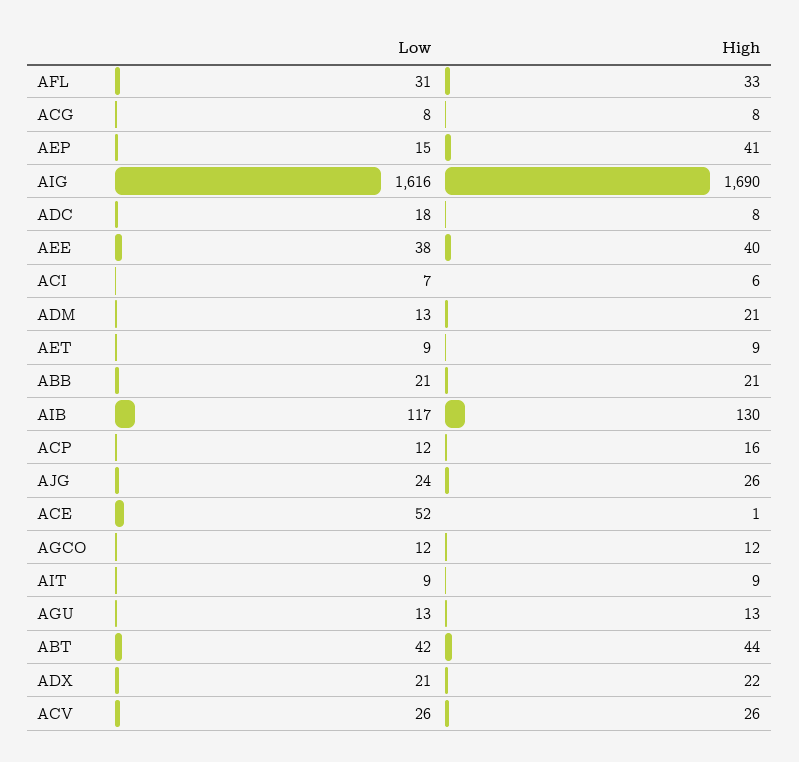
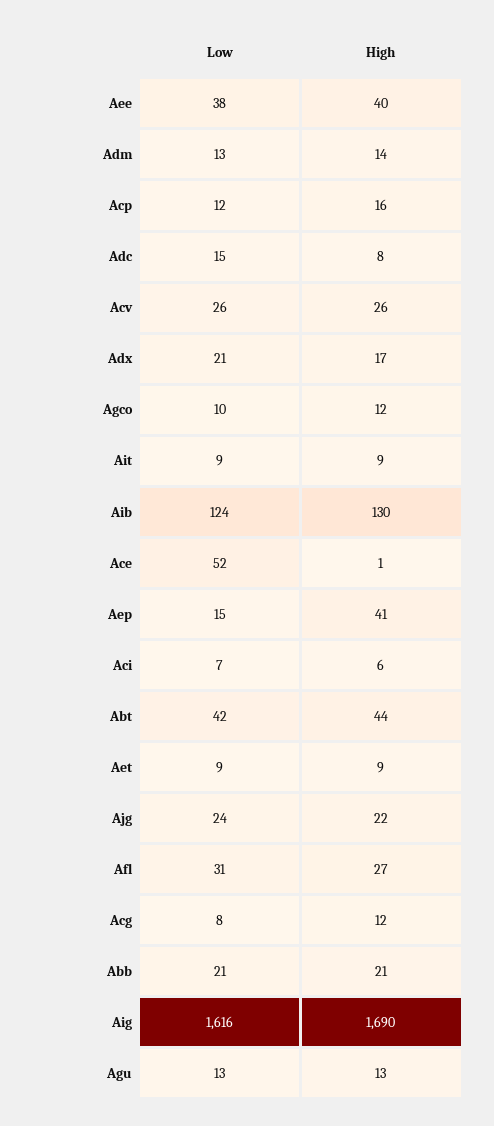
  {
    "Low": {
      "AFL": 31,
      "ACG": 8,
      "AEP": 15,
      "AIG": 1616,
-     "ADC": 18,
+     "ADC": 15,
      "AEE": 38,
      "ACI": 7,
      "ADM": 13,
      "AET": 9,
      "ABB": 21,
-     "AIB": 117,
+     "AIB": 124,
      "ACP": 12,
      "AJG": 24,
      "ACE": 52,
-     "AGCO": 12,
+     "AGCO": 10,
      "AIT": 9,
      "AGU": 13,
      "ABT": 42,
      "ADX": 21,
      "ACV": 26
    },
    "High": {
-     "AFL": 33,
+     "AFL": 27,
-     "ACG": 8,
+     "ACG": 12,
      "AEP": 41,
      "AIG": 1690,
      "ADC": 8,
      "AEE": 40,
      "ACI": 6,
-     "ADM": 21,
+     "ADM": 14,
      "AET": 9,
      "ABB": 21,
      "AIB": 130,
      "ACP": 16,
-     "AJG": 26,
+     "AJG": 22,
      "ACE": 1,
      "AGCO": 12,
      "AIT": 9,
      "AGU": 13,
      "ABT": 44,
-     "ADX": 22,
+     "ADX": 17,
      "ACV": 26
    }
  }

